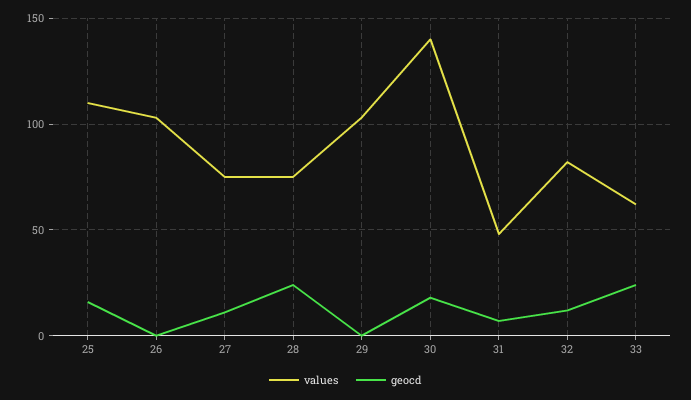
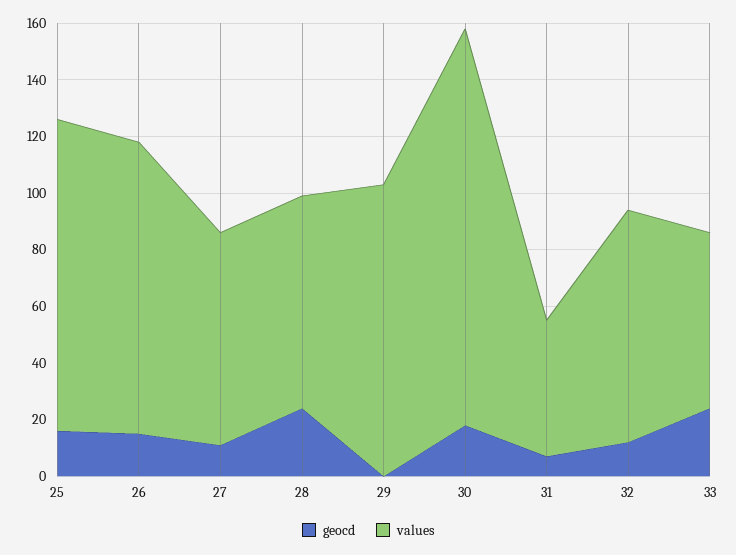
  {
    "values": {
      "25": 110,
      "26": 105,
      "27": 75,
      "28": 75,
      "29": 105,
      "30": 140,
      "31": 50,
      "32": 80,
      "33": 60
    },
    "geocd": {
      "25": 15,
-     "26": 0,
+     "26": 15,
      "27": 10,
      "28": 25,
      "29": 0,
      "30": 20,
      "31": 5,
      "32": 10,
      "33": 25
    }
  }

